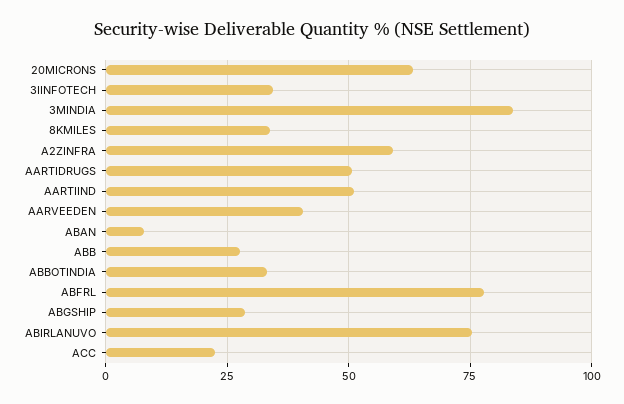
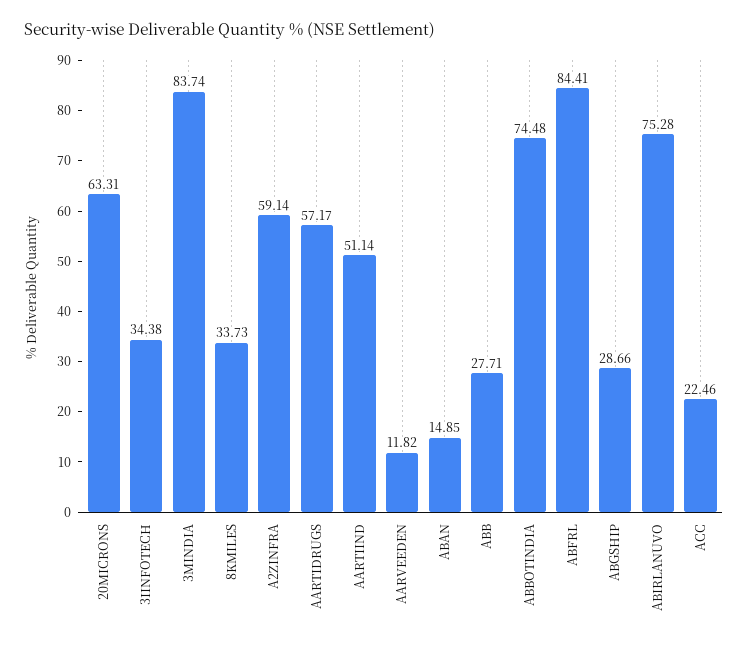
  {
    "20MICRONS": 63.31,
    "3IINFOTECH": 34.38,
    "3MINDIA": 83.74,
    "8KMILES": 33.73,
    "A2ZINFRA": 59.14,
-   "AARTIDRUGS": 50,
+   "AARTIDRUGS": 57.17,
    "AARTIIND": 51.14,
-   "AARVEEDEN": 40,
+   "AARVEEDEN": 11.82,
-   "ABAN": 7.5,
+   "ABAN": 14.85,
    "ABB": 27.71,
-   "ABBOTINDIA": 32.5,
+   "ABBOTINDIA": 74.48,
-   "ABFRL": 77.5,
+   "ABFRL": 84.41,
    "ABGSHIP": 28.66,
    "ABIRLANUVO": 75.28,
    "ACC": 22.46
  }

